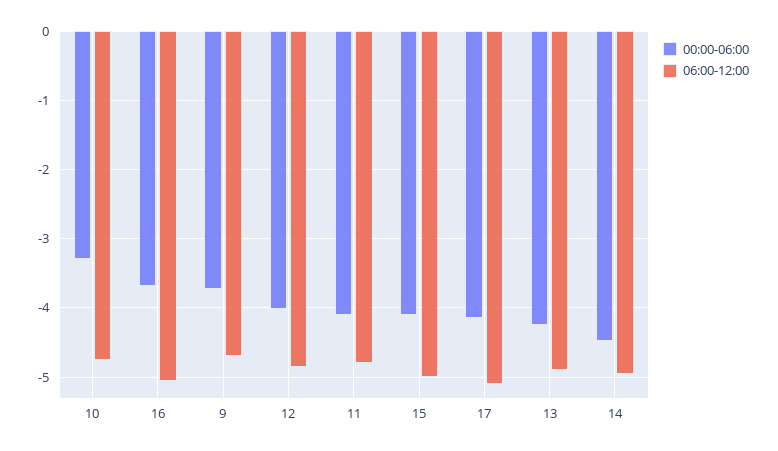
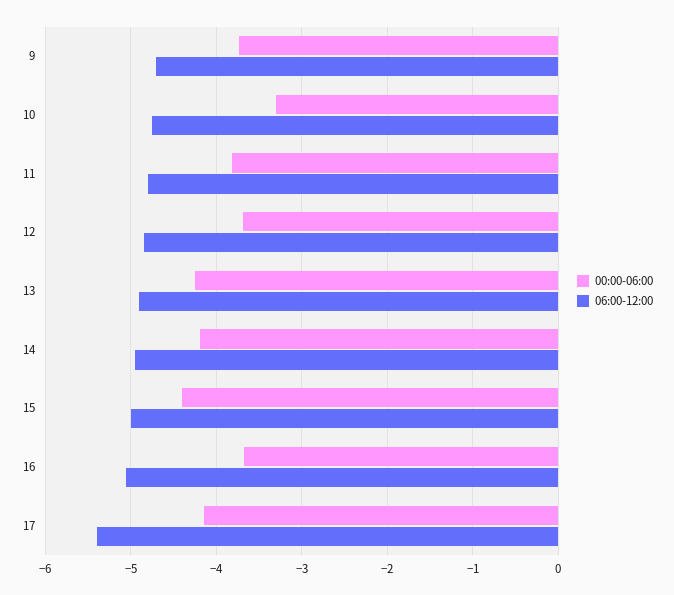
  {
    "00:00-06:00": {
      "10": -3.3,
      "16": -3.7,
      "9": -3.7,
-     "12": -4,
+     "12": -3.7,
-     "11": -4.1,
+     "11": -3.8,
-     "15": -4.1,
+     "15": -4.4,
      "17": -4.1,
      "13": -4.3,
-     "14": -4.5
+     "14": -4.2
    },
    "06:00-12:00": {
      "10": -4.8,
      "16": -5.1,
      "9": -4.7,
      "12": -4.9,
      "11": -4.8,
      "15": -5,
-     "17": -5.1,
+     "17": -5.4,
      "13": -4.9,
      "14": -5
    }
  }

